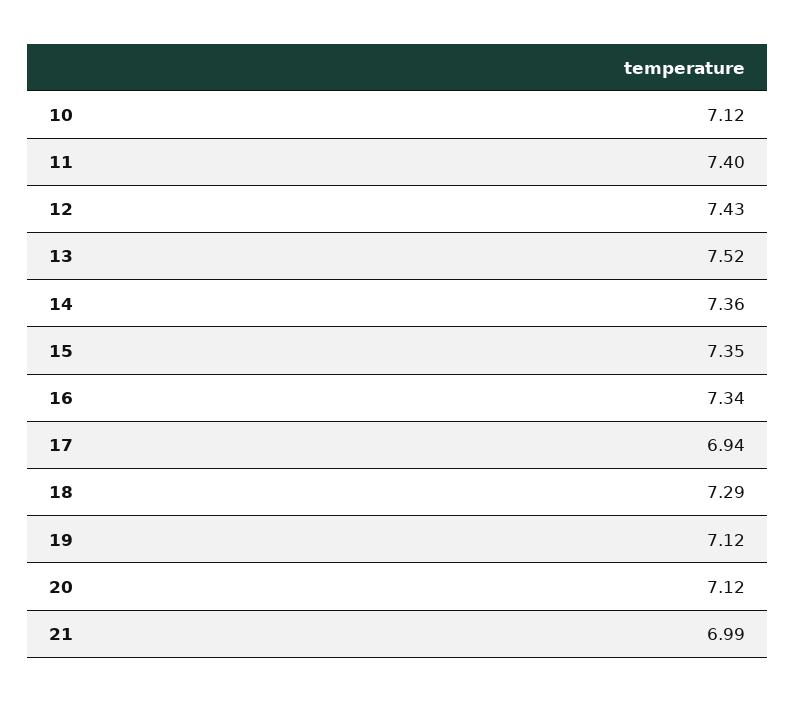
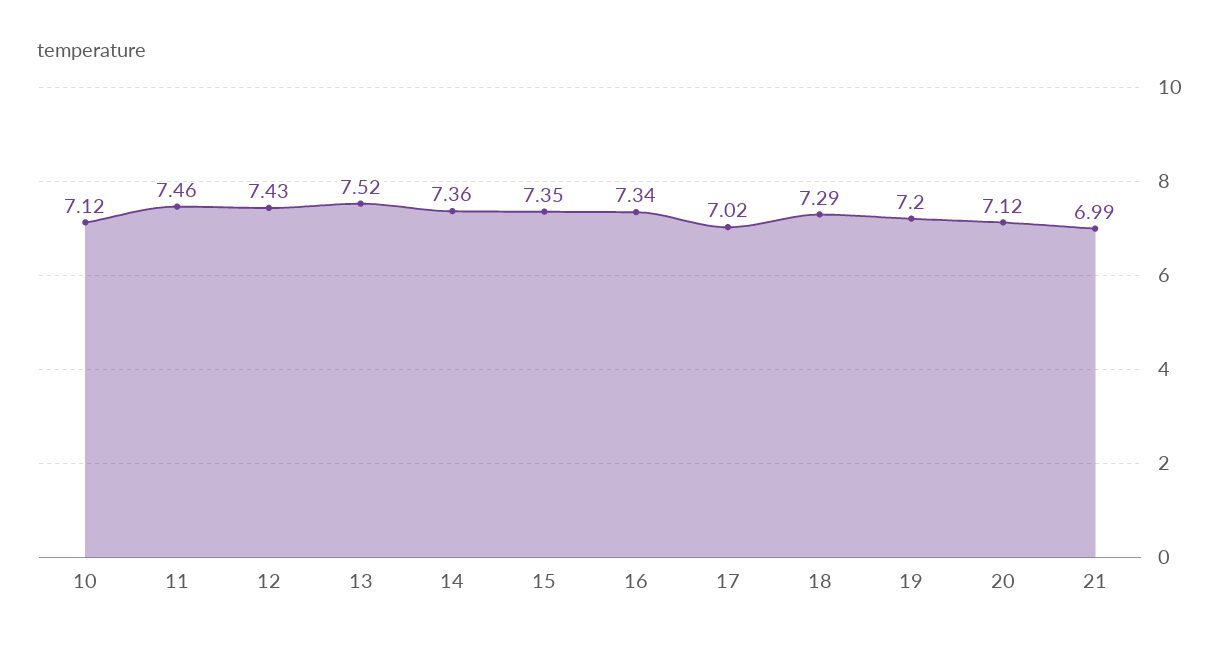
  {
    "10": 7.12,
-   "11": 7.4,
+   "11": 7.46,
    "12": 7.43,
    "13": 7.52,
    "14": 7.36,
    "15": 7.35,
    "16": 7.34,
-   "17": 6.94,
+   "17": 7.02,
    "18": 7.29,
-   "19": 7.12,
+   "19": 7.2,
    "20": 7.12,
    "21": 6.99
  }

